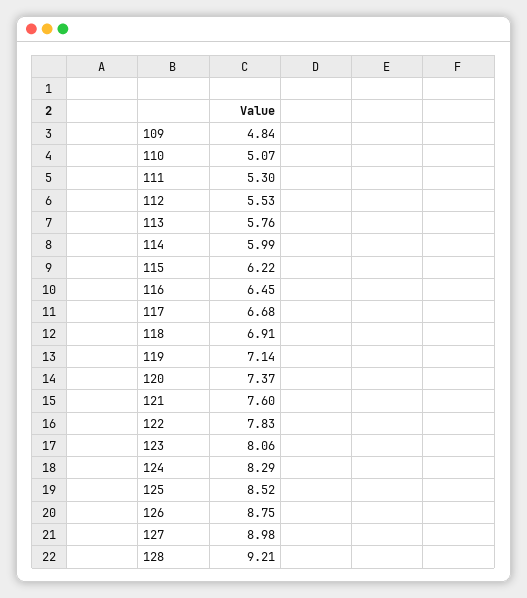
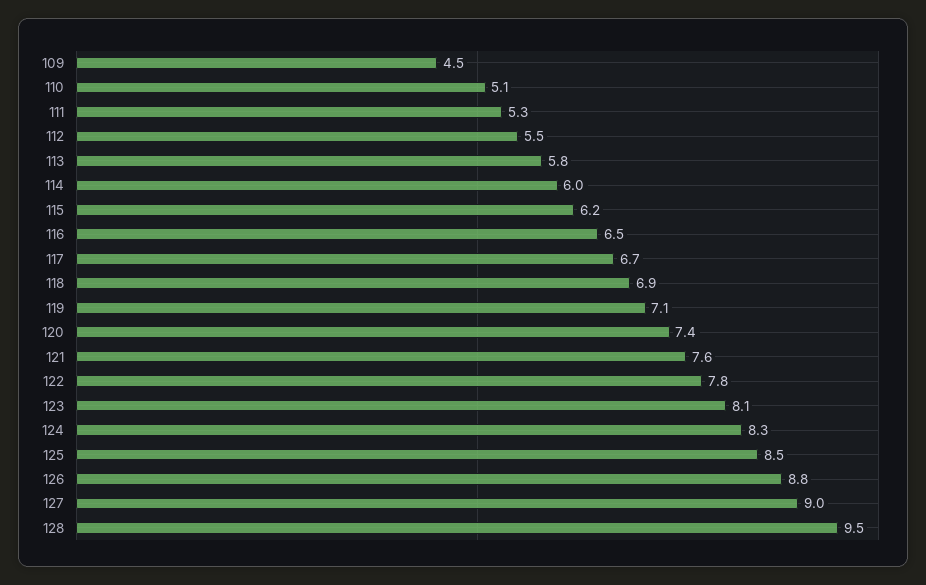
  {
-   "109": 4.84,
+   "109": 4.5,
    "110": 5.07,
    "111": 5.3,
    "112": 5.53,
    "113": 5.76,
    "114": 5.99,
    "115": 6.22,
    "116": 6.45,
    "117": 6.68,
    "118": 6.91,
    "119": 7.14,
    "120": 7.37,
    "121": 7.6,
    "122": 7.83,
    "123": 8.06,
    "124": 8.29,
    "125": 8.52,
    "126": 8.75,
    "127": 8.98,
-   "128": 9.21
+   "128": 9.5
  }

